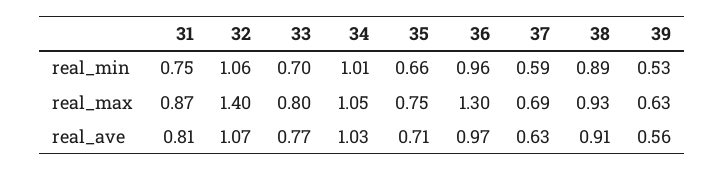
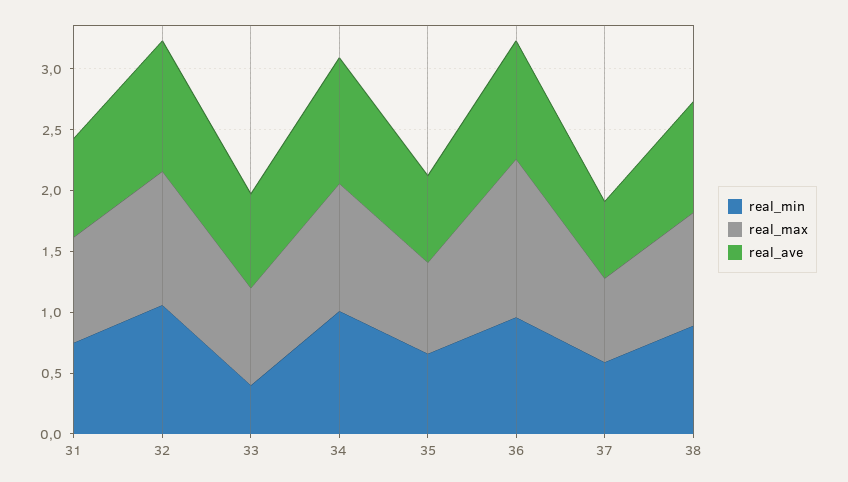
  {
    "real_min": {
      "31": 0.75,
      "32": 1.06,
-     "33": 0.7,
+     "33": 0.4,
      "34": 1.01,
      "35": 0.66,
      "36": 0.96,
      "37": 0.59,
-     "38": 0.89,
+     "38": 0.89
-     "39": 0.53
    },
    "real_max": {
      "31": 0.87,
-     "32": 1.4,
+     "32": 1.1,
      "33": 0.8,
      "34": 1.05,
      "35": 0.75,
      "36": 1.3,
      "37": 0.69,
-     "38": 0.93,
+     "38": 0.93
-     "39": 0.63
    },
    "real_ave": {
      "31": 0.81,
      "32": 1.07,
      "33": 0.77,
      "34": 1.03,
      "35": 0.71,
      "36": 0.97,
      "37": 0.63,
-     "38": 0.91,
+     "38": 0.91
-     "39": 0.56
    }
  }

